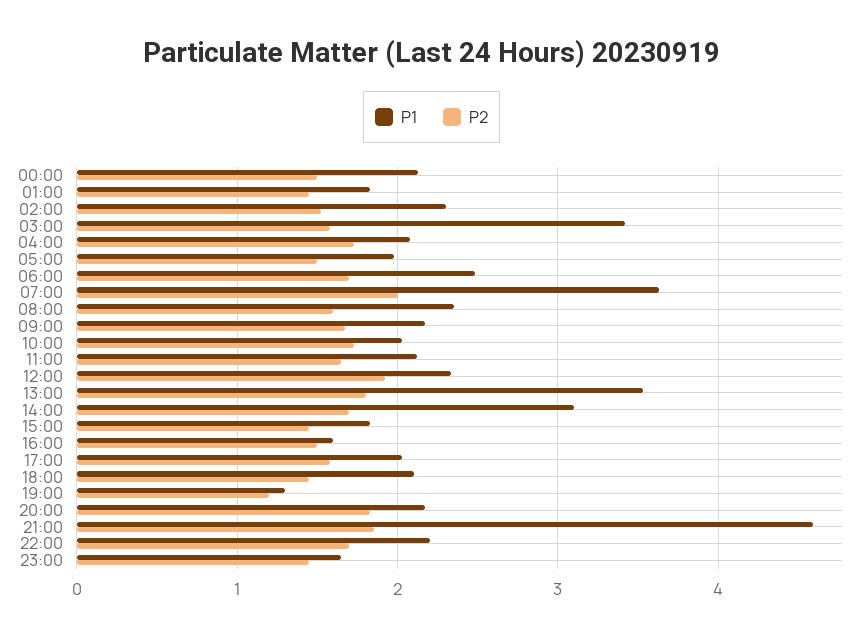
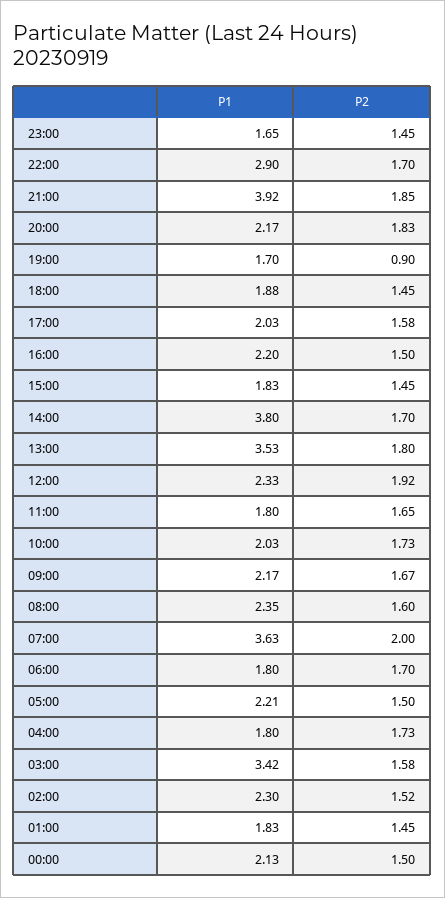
  {
    "P1": {
      "00:00": 2.13,
      "01:00": 1.83,
      "02:00": 2.3,
      "03:00": 3.42,
-     "04:00": 2.1,
+     "04:00": 1.8,
-     "05:00": 2,
+     "05:00": 2.21,
-     "06:00": 2.5,
+     "06:00": 1.8,
      "07:00": 3.63,
      "08:00": 2.35,
      "09:00": 2.17,
      "10:00": 2.03,
-     "11:00": 2.1,
+     "11:00": 1.8,
      "12:00": 2.33,
      "13:00": 3.53,
-     "14:00": 3.1,
+     "14:00": 3.8,
      "15:00": 1.83,
-     "16:00": 1.6,
+     "16:00": 2.2,
      "17:00": 2.03,
-     "18:00": 2.1,
+     "18:00": 1.88,
-     "19:00": 1.3,
+     "19:00": 1.7,
      "20:00": 2.17,
-     "21:00": 4.6,
+     "21:00": 3.92,
-     "22:00": 2.2,
+     "22:00": 2.9,
      "23:00": 1.65
    },
    "P2": {
      "00:00": 1.5,
      "01:00": 1.45,
      "02:00": 1.52,
      "03:00": 1.58,
      "04:00": 1.73,
      "05:00": 1.5,
      "06:00": 1.7,
      "07:00": 2,
      "08:00": 1.6,
      "09:00": 1.67,
      "10:00": 1.73,
      "11:00": 1.65,
      "12:00": 1.92,
      "13:00": 1.8,
      "14:00": 1.7,
      "15:00": 1.45,
      "16:00": 1.5,
      "17:00": 1.58,
      "18:00": 1.45,
-     "19:00": 1.2,
+     "19:00": 0.9,
      "20:00": 1.83,
      "21:00": 1.85,
      "22:00": 1.7,
      "23:00": 1.45
    }
  }

